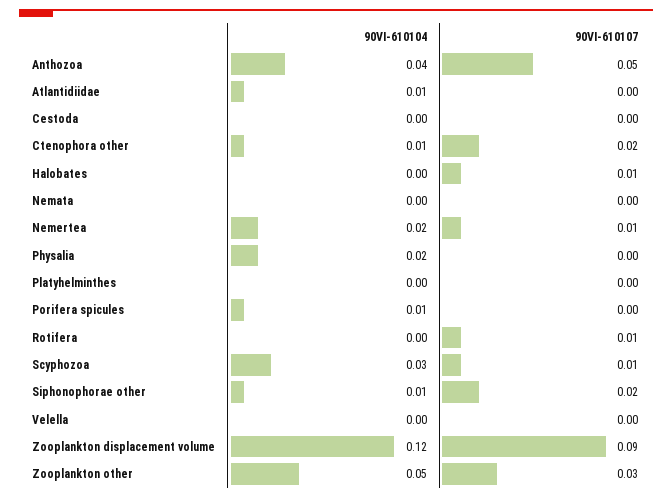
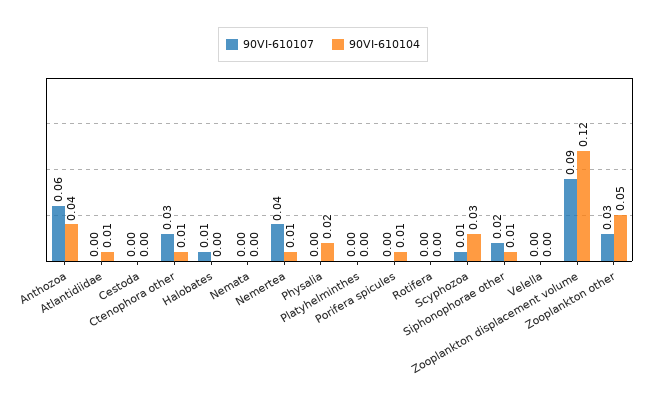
  {
    "90VI-610104": {
      "Anthozoa": 0.04,
      "Atlantidiidae": 0.01,
      "Cestoda": 0,
      "Ctenophora other": 0.01,
      "Halobates": 0,
      "Nemata": 0,
-     "Nemertea": 0.02,
+     "Nemertea": 0.01,
      "Physalia": 0.02,
      "Platyhelminthes": 0,
      "Porifera spicules": 0.01,
      "Rotifera": 0,
      "Scyphozoa": 0.03,
      "Siphonophorae other": 0.01,
      "Velella": 0,
      "Zooplankton displacement volume": 0.12,
      "Zooplankton other": 0.05
    },
    "90VI-610107": {
-     "Anthozoa": 0.05,
+     "Anthozoa": 0.06,
      "Atlantidiidae": 0,
      "Cestoda": 0,
-     "Ctenophora other": 0.02,
+     "Ctenophora other": 0.03,
      "Halobates": 0.01,
      "Nemata": 0,
-     "Nemertea": 0.01,
+     "Nemertea": 0.04,
      "Physalia": 0,
      "Platyhelminthes": 0,
      "Porifera spicules": 0,
-     "Rotifera": 0.01,
+     "Rotifera": 0,
      "Scyphozoa": 0.01,
      "Siphonophorae other": 0.02,
      "Velella": 0,
      "Zooplankton displacement volume": 0.09,
      "Zooplankton other": 0.03
    }
  }

